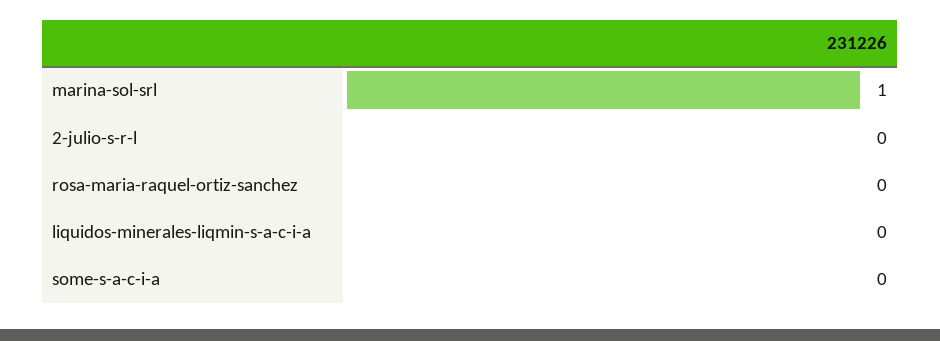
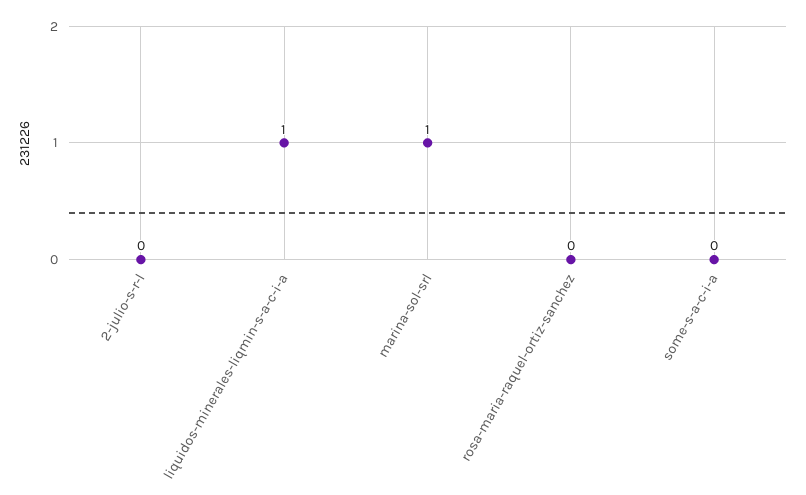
  {
    "marina-sol-srl": 1,
    "2-julio-s-r-l": 0,
    "rosa-maria-raquel-ortiz-sanchez": 0,
-   "liquidos-minerales-liqmin-s-a-c-i-a": 0,
+   "liquidos-minerales-liqmin-s-a-c-i-a": 1,
    "some-s-a-c-i-a": 0
  }

